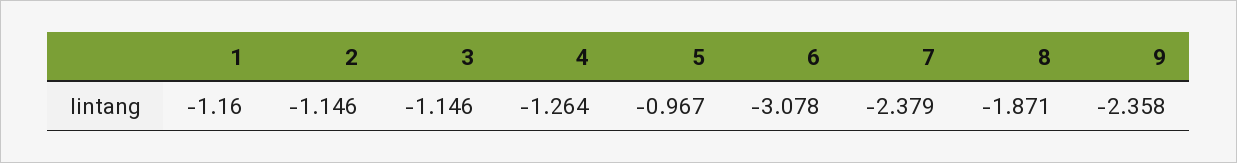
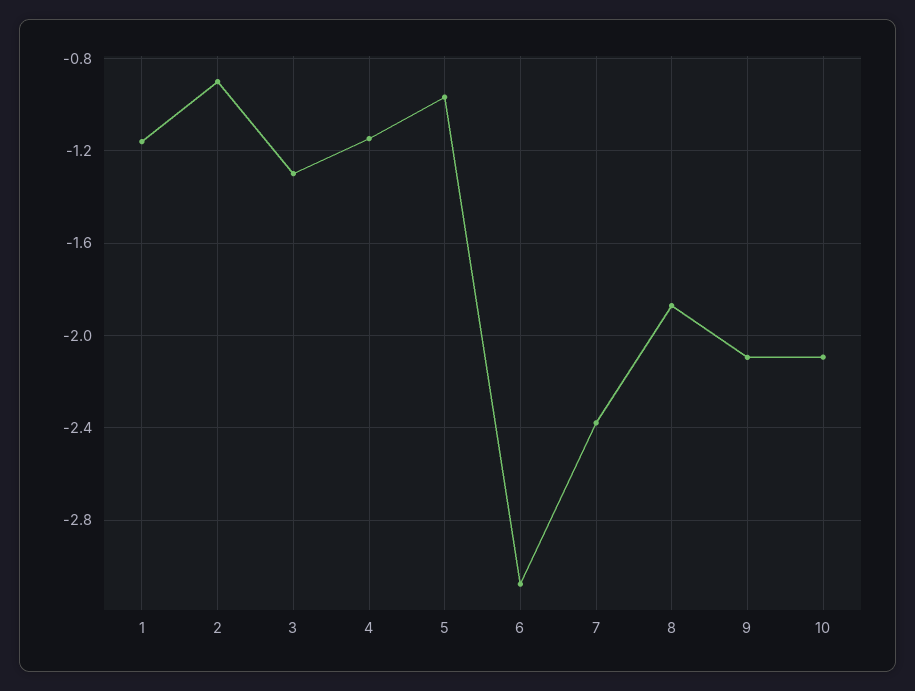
  {
    "1": -1.16,
-   "2": -1.146,
+   "2": -0.9,
-   "3": -1.146,
+   "3": -1.3,
-   "4": -1.264,
+   "4": -1.15,
    "5": -0.967,
    "6": -3.078,
    "7": -2.379,
    "8": -1.871,
-   "9": -2.358
+   "9": -2.1,
+   "10": -2.1
  }

